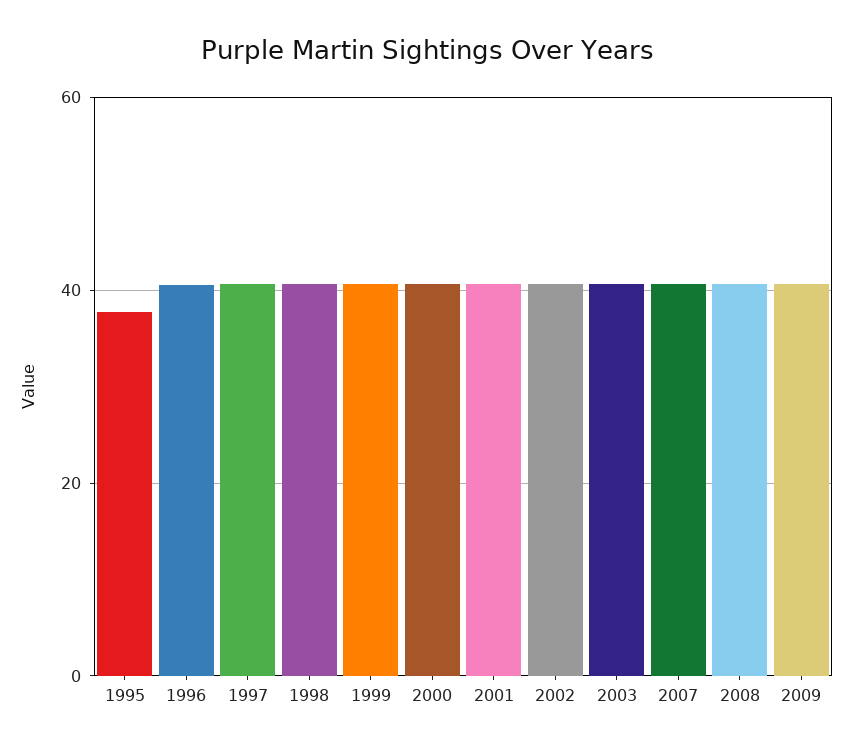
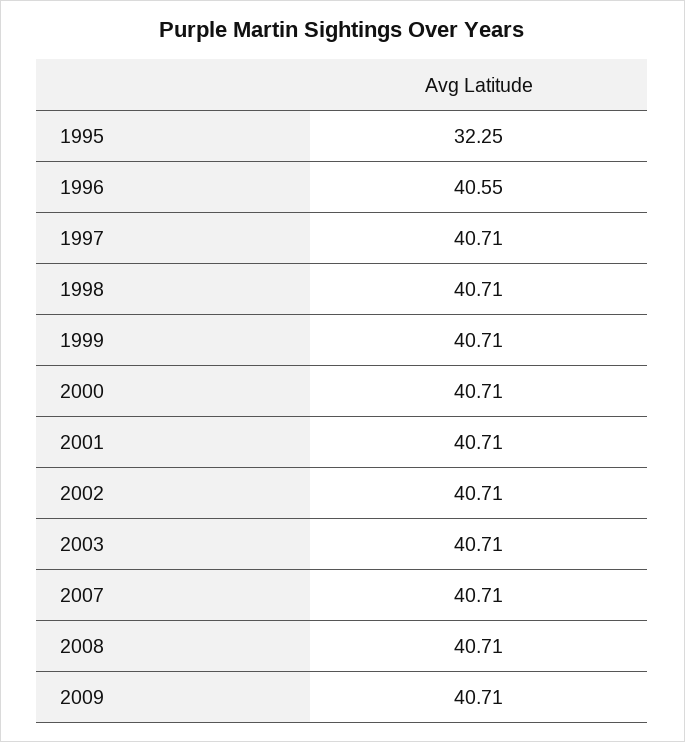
  {
-   "1995": 38,
+   "1995": 32.25,
    "1996": 40.55,
    "1997": 40.71,
    "1998": 40.71,
    "1999": 40.71,
    "2000": 40.71,
    "2001": 40.71,
    "2002": 40.71,
    "2003": 40.71,
    "2007": 40.71,
    "2008": 40.71,
    "2009": 40.71
  }

